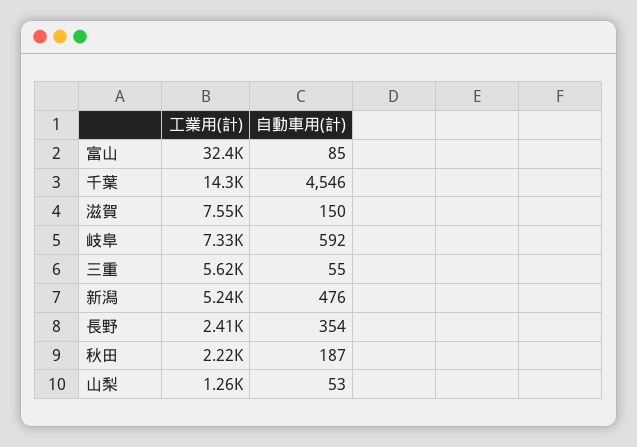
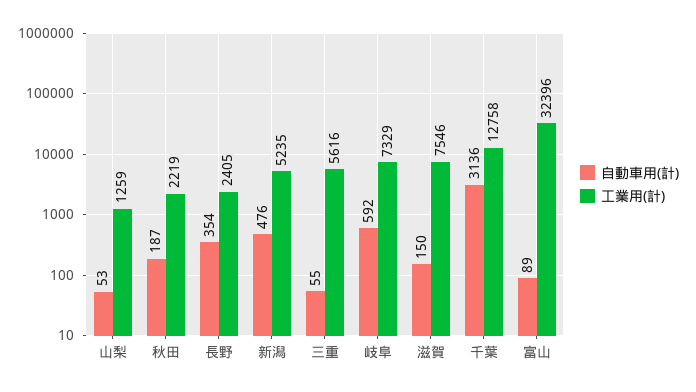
  {
    "工業用(計)": {
      "富山": 32396,
-     "千葉": 14300,
+     "千葉": 12758,
      "滋賀": 7546,
      "岐阜": 7329,
      "三重": 5616,
      "新潟": 5235,
      "長野": 2405,
      "秋田": 2219,
      "山梨": 1259
    },
    "自動車用(計)": {
-     "富山": 85,
+     "富山": 89,
-     "千葉": 4546,
+     "千葉": 3136,
      "滋賀": 150,
      "岐阜": 592,
      "三重": 55,
      "新潟": 476,
      "長野": 354,
      "秋田": 187,
      "山梨": 53
    }
  }

